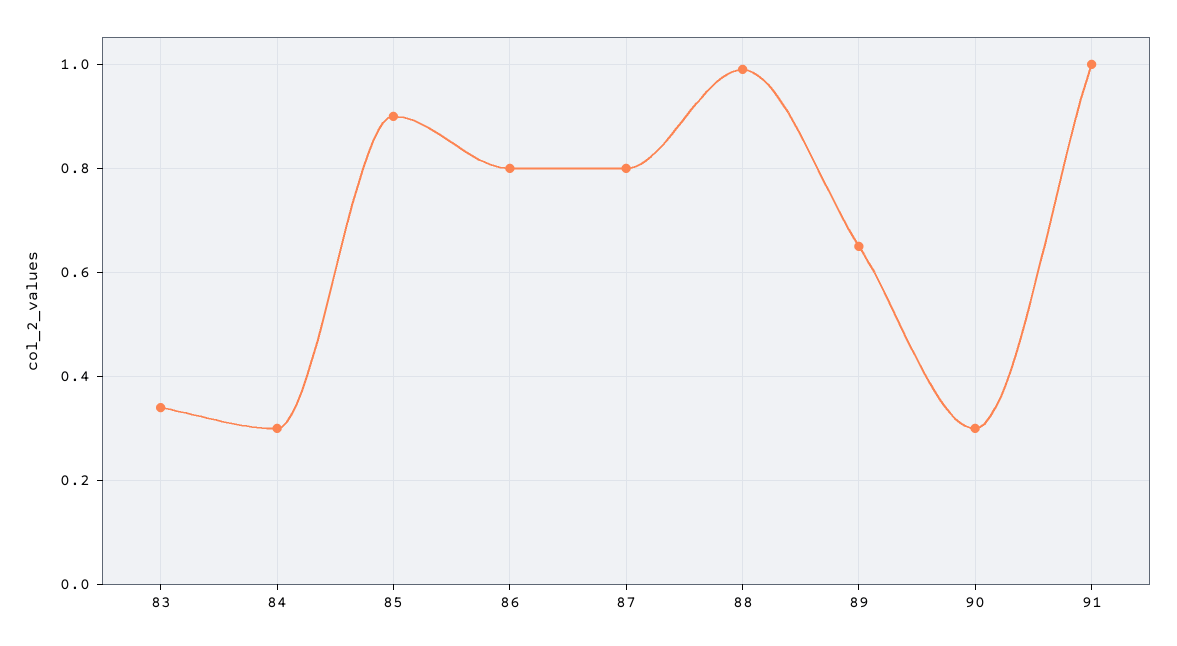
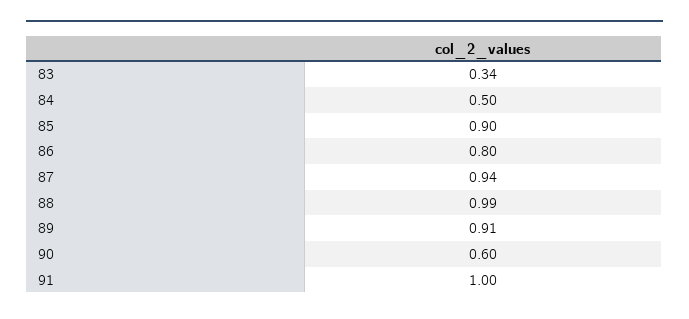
  {
    "83": 0.34,
-   "84": 0.3,
+   "84": 0.5,
    "85": 0.9,
    "86": 0.8,
-   "87": 0.8,
+   "87": 0.94,
    "88": 0.99,
-   "89": 0.65,
+   "89": 0.91,
-   "90": 0.3,
+   "90": 0.6,
    "91": 1
  }

